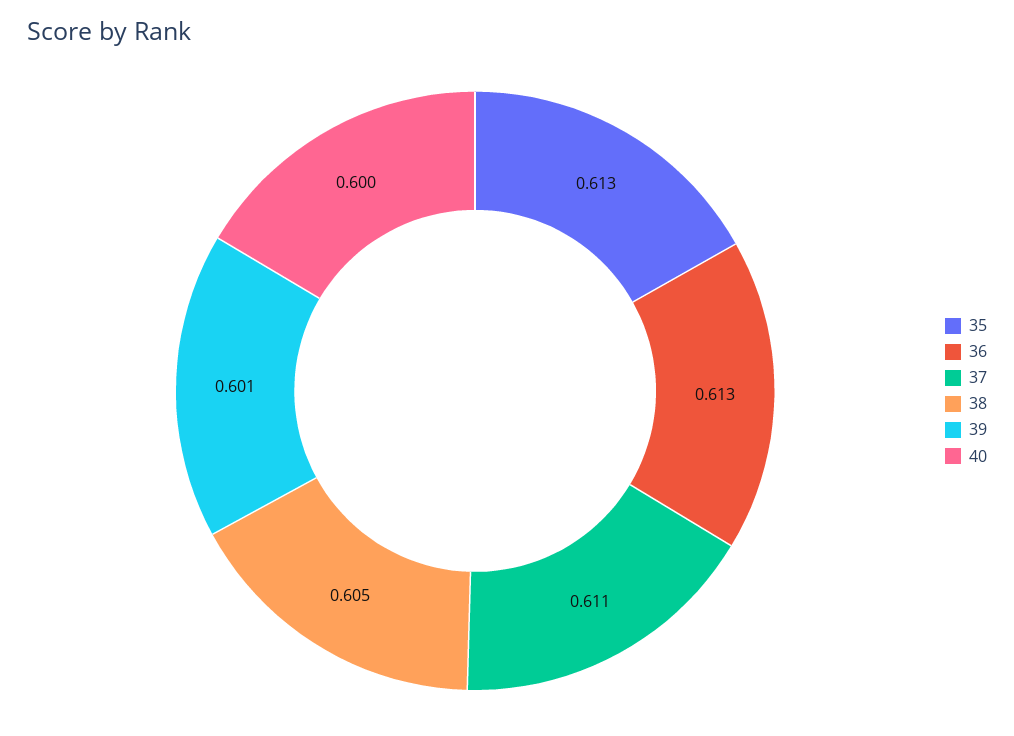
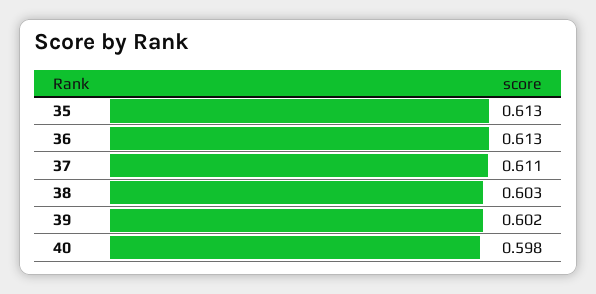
  {
    "35": 0.613,
    "36": 0.613,
    "37": 0.611,
-   "38": 0.605,
+   "38": 0.603,
-   "39": 0.601,
+   "39": 0.602,
-   "40": 0.6
+   "40": 0.598
  }

